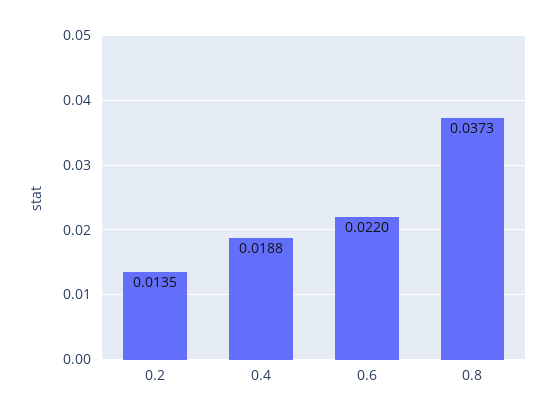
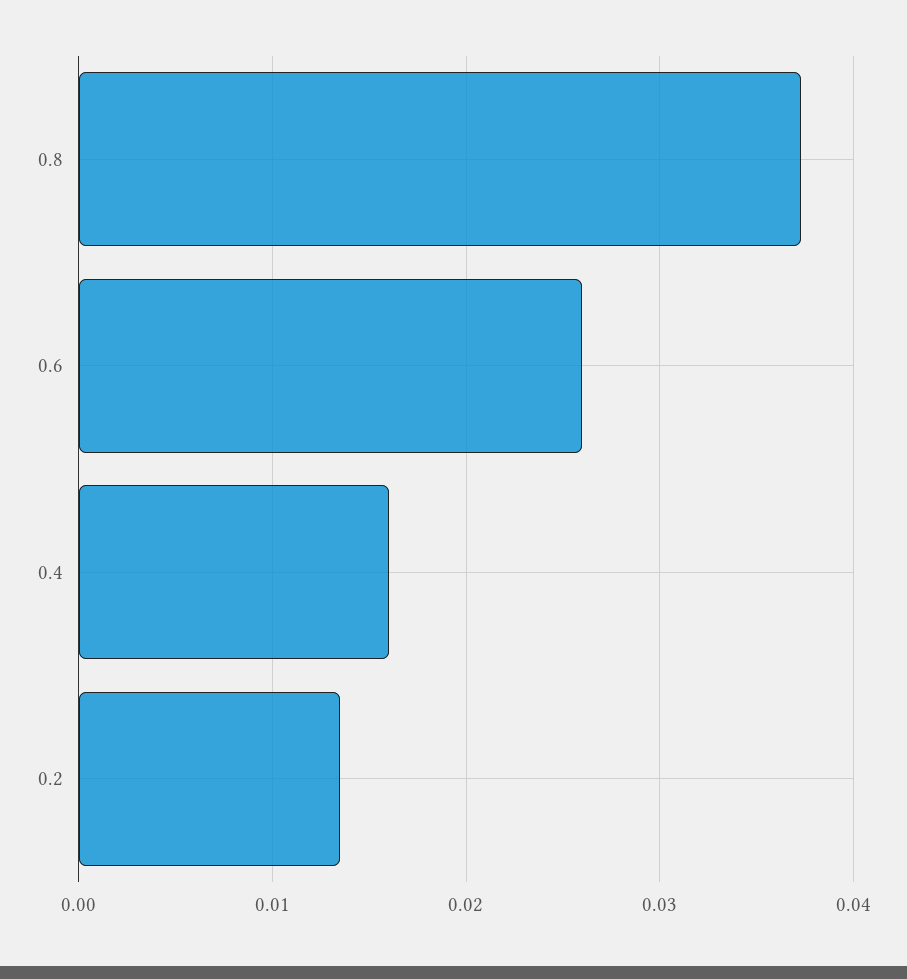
  {
    "0.2": 0.0135,
-   "0.4": 0.0188,
+   "0.4": 0.016,
-   "0.6": 0.022,
+   "0.6": 0.026,
    "0.8": 0.0373
  }

